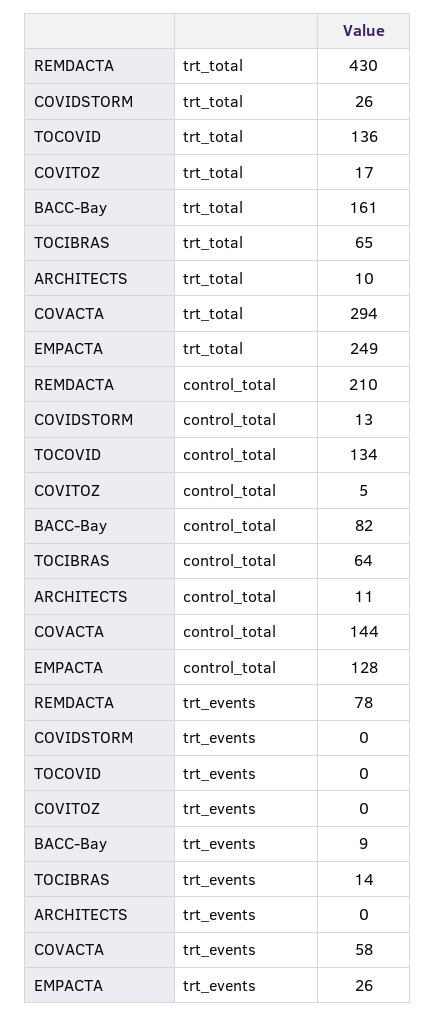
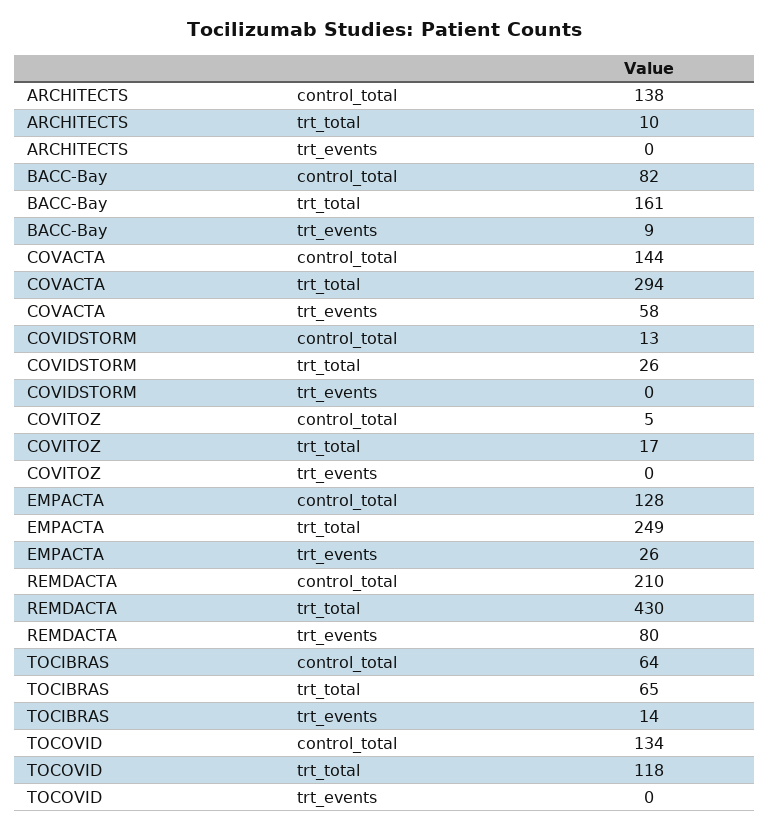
  {
    "REMDACTA": {
      "trt_total": 430,
      "control_total": 210,
-     "trt_events": 78
+     "trt_events": 80
    },
    "COVIDSTORM": {
      "trt_total": 26,
      "control_total": 13,
      "trt_events": 0
    },
    "TOCOVID": {
-     "trt_total": 136,
+     "trt_total": 118,
      "control_total": 134,
      "trt_events": 0
    },
    "COVITOZ": {
      "trt_total": 17,
      "control_total": 5,
      "trt_events": 0
    },
    "BACC-Bay": {
      "trt_total": 161,
      "control_total": 82,
      "trt_events": 9
    },
    "TOCIBRAS": {
      "trt_total": 65,
      "control_total": 64,
      "trt_events": 14
    },
    "ARCHITECTS": {
      "trt_total": 10,
-     "control_total": 11,
+     "control_total": 138,
      "trt_events": 0
    },
    "COVACTA": {
      "trt_total": 294,
      "control_total": 144,
      "trt_events": 58
    },
    "EMPACTA": {
      "trt_total": 249,
      "control_total": 128,
      "trt_events": 26
    }
  }

